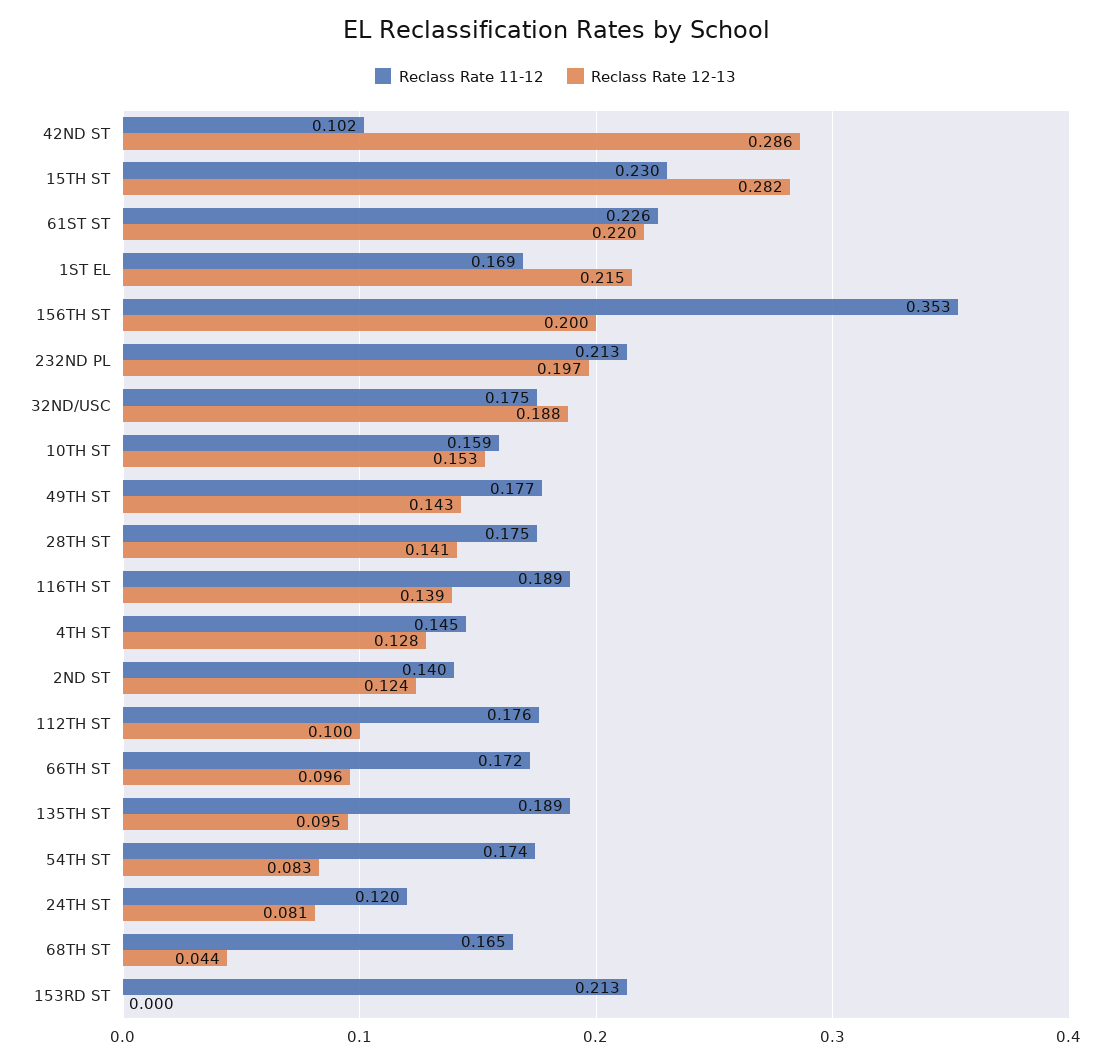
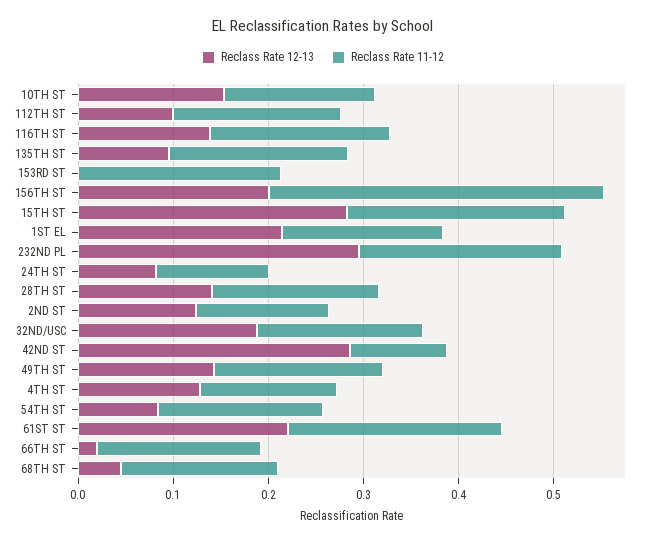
  {
    "Reclass Rate 11-12": {
      "42ND ST": 0.102,
      "15TH ST": 0.23,
      "61ST ST": 0.226,
      "1ST EL": 0.169,
      "156TH ST": 0.353,
      "232ND PL": 0.213,
      "32ND/USC": 0.175,
      "10TH ST": 0.159,
      "49TH ST": 0.177,
      "28TH ST": 0.175,
      "116TH ST": 0.189,
      "4TH ST": 0.145,
      "2ND ST": 0.14,
      "112TH ST": 0.176,
      "66TH ST": 0.172,
      "135TH ST": 0.189,
      "54TH ST": 0.174,
      "24TH ST": 0.12,
      "68TH ST": 0.165,
      "153RD ST": 0.213
    },
    "Reclass Rate 12-13": {
      "42ND ST": 0.286,
      "15TH ST": 0.282,
      "61ST ST": 0.22,
      "1ST EL": 0.215,
      "156TH ST": 0.2,
-     "232ND PL": 0.197,
+     "232ND PL": 0.3,
      "32ND/USC": 0.188,
      "10TH ST": 0.153,
      "49TH ST": 0.143,
      "28TH ST": 0.141,
      "116TH ST": 0.139,
      "4TH ST": 0.128,
      "2ND ST": 0.124,
      "112TH ST": 0.1,
-     "66TH ST": 0.096,
+     "66TH ST": 0.02,
      "135TH ST": 0.095,
      "54TH ST": 0.083,
      "24TH ST": 0.081,
      "68TH ST": 0.044,
      "153RD ST": 0
    }
  }

